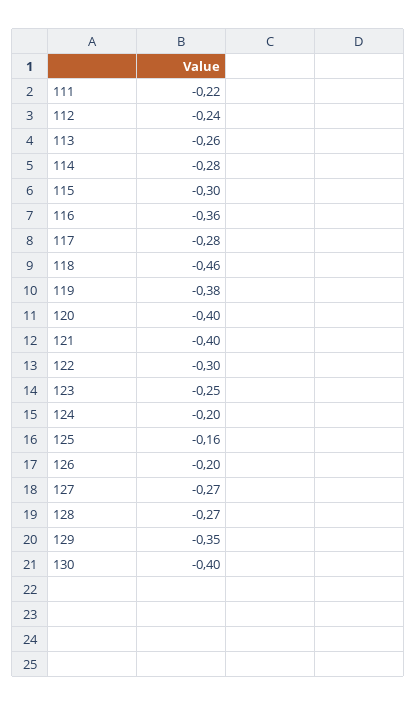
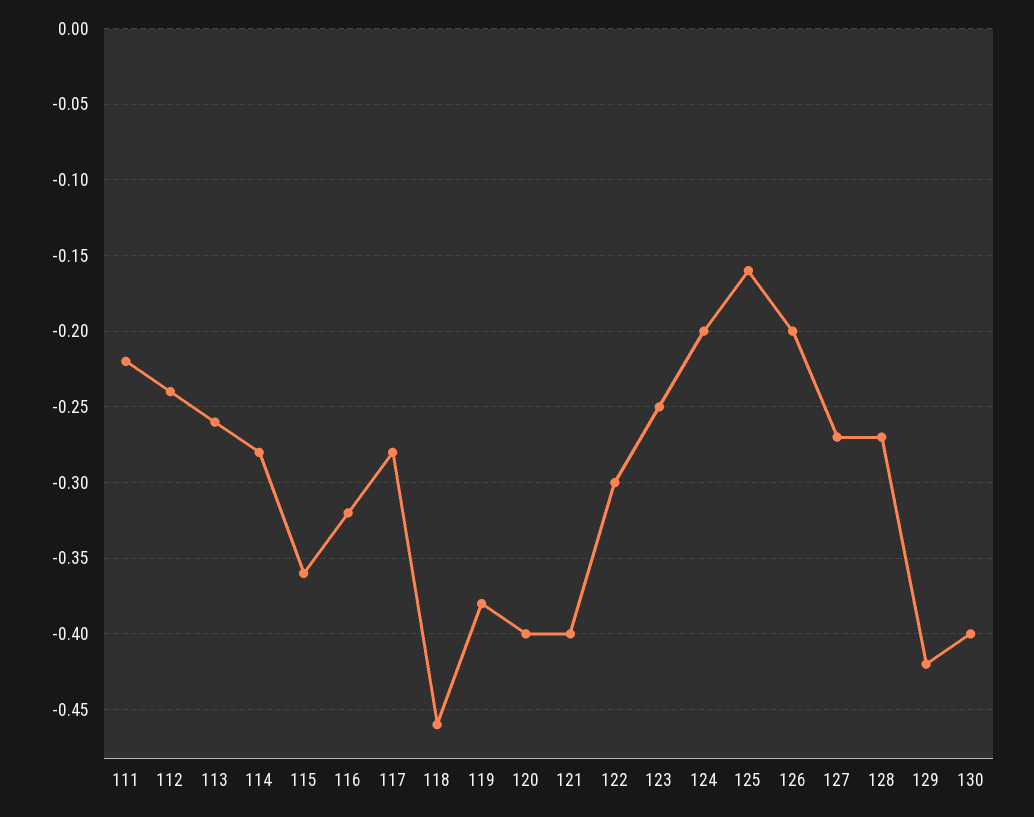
  {
    "111": -0.22,
    "112": -0.24,
    "113": -0.26,
    "114": -0.28,
-   "115": -0.3,
+   "115": -0.36,
-   "116": -0.36,
+   "116": -0.32,
    "117": -0.28,
    "118": -0.46,
    "119": -0.38,
    "120": -0.4,
    "121": -0.4,
    "122": -0.3,
    "123": -0.25,
    "124": -0.2,
    "125": -0.16,
    "126": -0.2,
    "127": -0.27,
    "128": -0.27,
-   "129": -0.35,
+   "129": -0.42,
    "130": -0.4
  }

